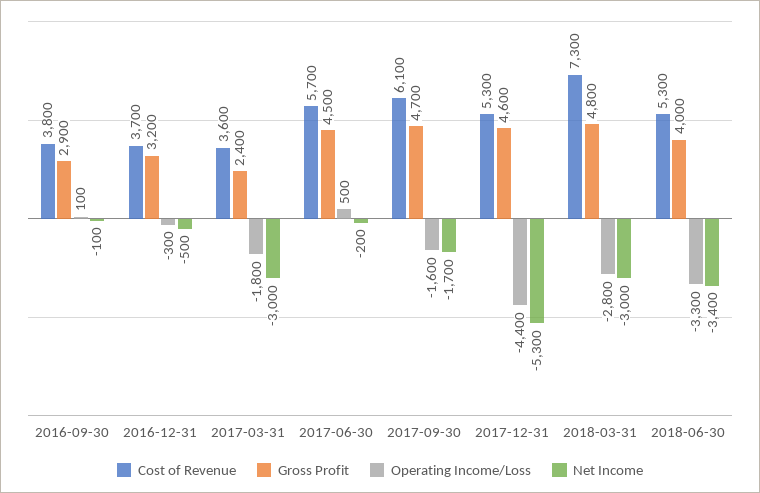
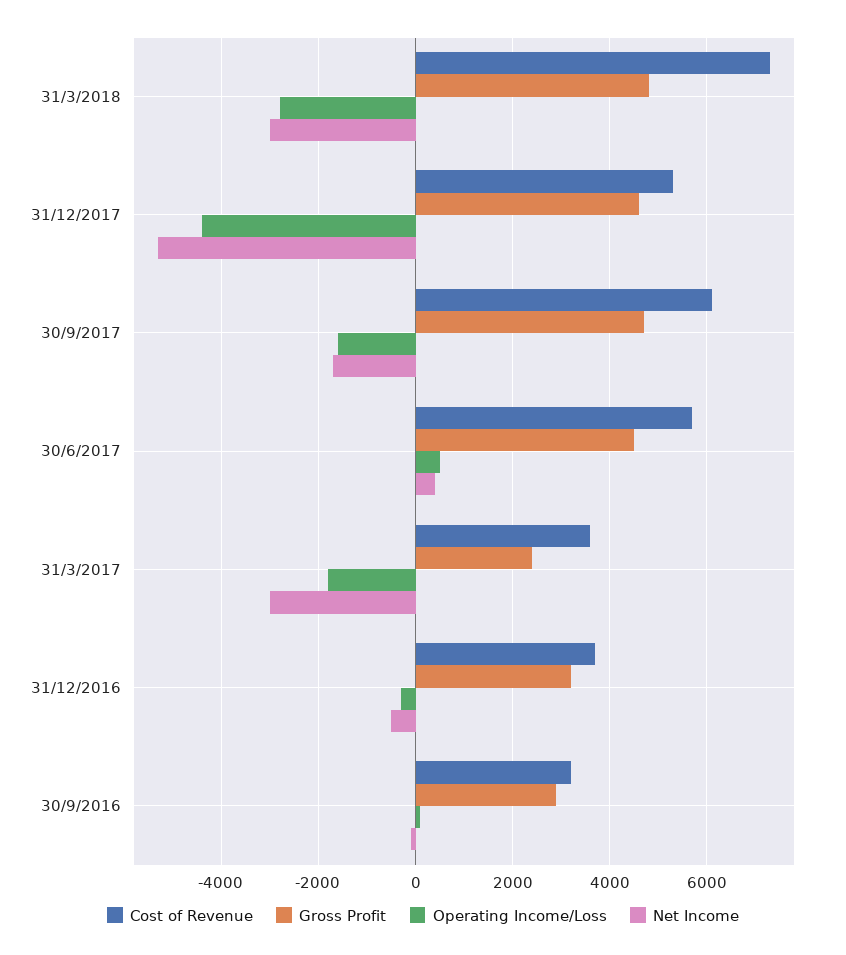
  {
    "Cost of Revenue": {
-     "2016-09-30": 3800,
+     "2016-09-30": 3200,
      "2016-12-31": 3700,
      "2017-03-31": 3600,
      "2017-06-30": 5700,
      "2017-09-30": 6100,
      "2017-12-31": 5300,
-     "2018-03-31": 7300,
+     "2018-03-31": 7300
-     "2018-06-30": 5300
    },
    "Gross Profit": {
      "2016-09-30": 2900,
      "2016-12-31": 3200,
      "2017-03-31": 2400,
      "2017-06-30": 4500,
      "2017-09-30": 4700,
      "2017-12-31": 4600,
-     "2018-03-31": 4800,
+     "2018-03-31": 4800
-     "2018-06-30": 4000
    },
    "Operating Income/Loss": {
      "2016-09-30": 100,
      "2016-12-31": -300,
      "2017-03-31": -1800,
      "2017-06-30": 500,
      "2017-09-30": -1600,
      "2017-12-31": -4400,
-     "2018-03-31": -2800,
+     "2018-03-31": -2800
-     "2018-06-30": -3300
    },
    "Net Income": {
      "2016-09-30": -100,
      "2016-12-31": -500,
      "2017-03-31": -3000,
-     "2017-06-30": -200,
+     "2017-06-30": 400,
      "2017-09-30": -1700,
      "2017-12-31": -5300,
-     "2018-03-31": -3000,
+     "2018-03-31": -3000
-     "2018-06-30": -3400
    }
  }

